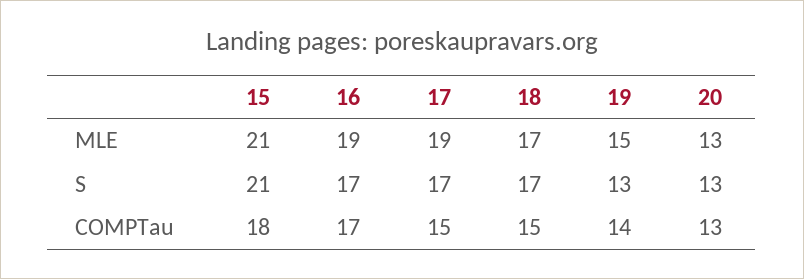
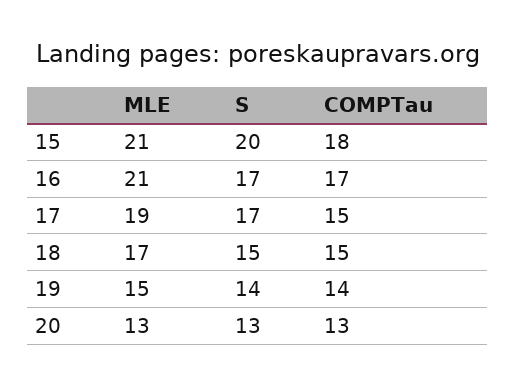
  {
    "15": {
      "MLE": 21,
-     "S": 21,
+     "S": 20,
      "COMPTau": 18
    },
    "16": {
-     "MLE": 19,
+     "MLE": 21,
      "S": 17,
      "COMPTau": 17
    },
    "17": {
      "MLE": 19,
      "S": 17,
      "COMPTau": 15
    },
    "18": {
      "MLE": 17,
-     "S": 17,
+     "S": 15,
      "COMPTau": 15
    },
    "19": {
      "MLE": 15,
-     "S": 13,
+     "S": 14,
      "COMPTau": 14
    },
    "20": {
      "MLE": 13,
      "S": 13,
      "COMPTau": 13
    }
  }

